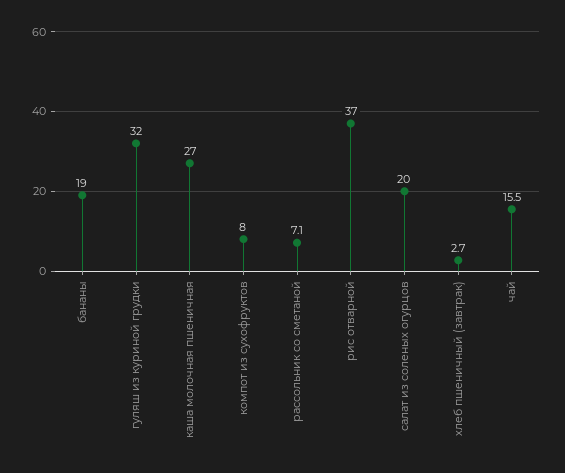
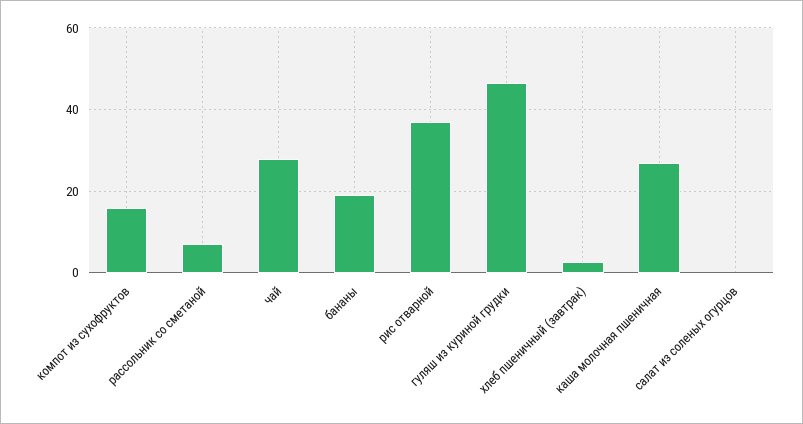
  {
    "бананы": 19,
-   "гуляш из куриной грудки": 32,
+   "гуляш из куриной грудки": 46,
    "каша молочная пшеничная": 27,
-   "компот из сухофруктов": 8,
+   "компот из сухофруктов": 16,
    "рассольник со сметаной": 7.1,
    "рис отварной": 37,
-   "салат из соленых огурцов": 20,
+   "салат из соленых огурцов": 0,
    "хлеб пшеничный (завтрак)": 2.7,
-   "чай": 15.5
+   "чай": 28
  }

